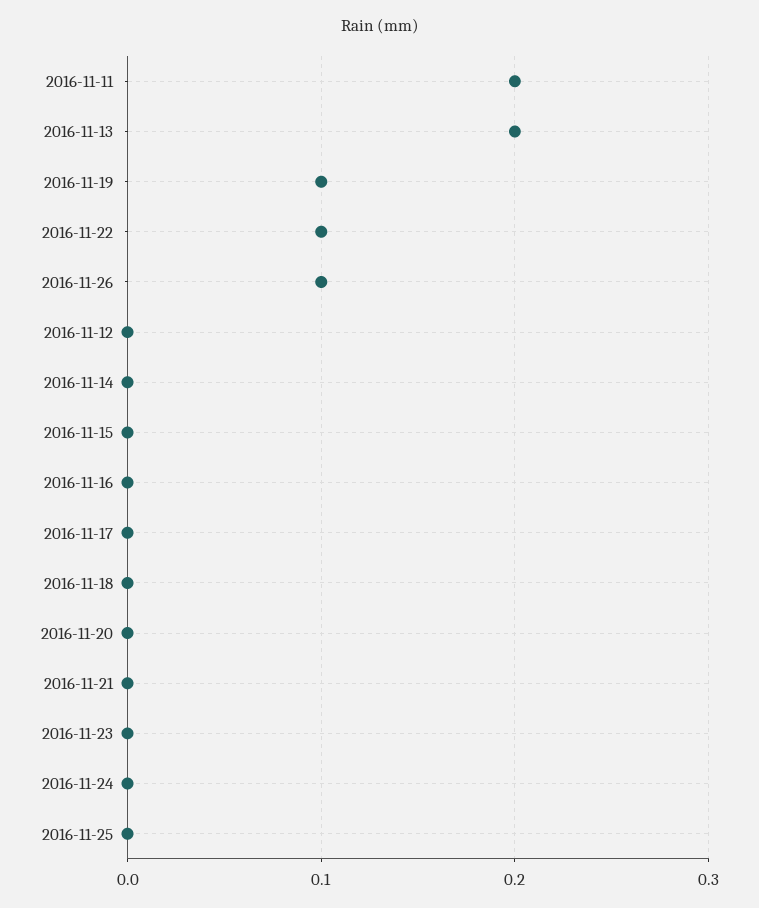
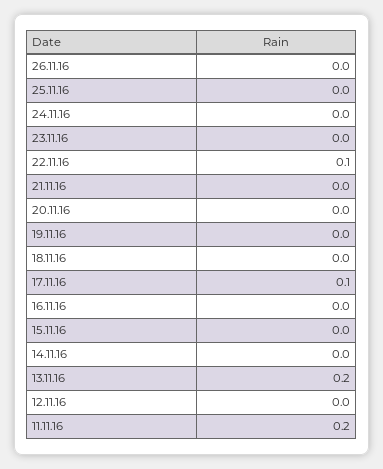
  {
    "2016-11-11": 0.2,
    "2016-11-13": 0.2,
-   "2016-11-19": 0.1,
+   "2016-11-19": 0,
    "2016-11-22": 0.1,
-   "2016-11-26": 0.1,
+   "2016-11-26": 0,
    "2016-11-12": 0,
    "2016-11-14": 0,
    "2016-11-15": 0,
    "2016-11-16": 0,
-   "2016-11-17": 0,
+   "2016-11-17": 0.1,
    "2016-11-18": 0,
    "2016-11-20": 0,
    "2016-11-21": 0,
    "2016-11-23": 0,
    "2016-11-24": 0,
    "2016-11-25": 0
  }

